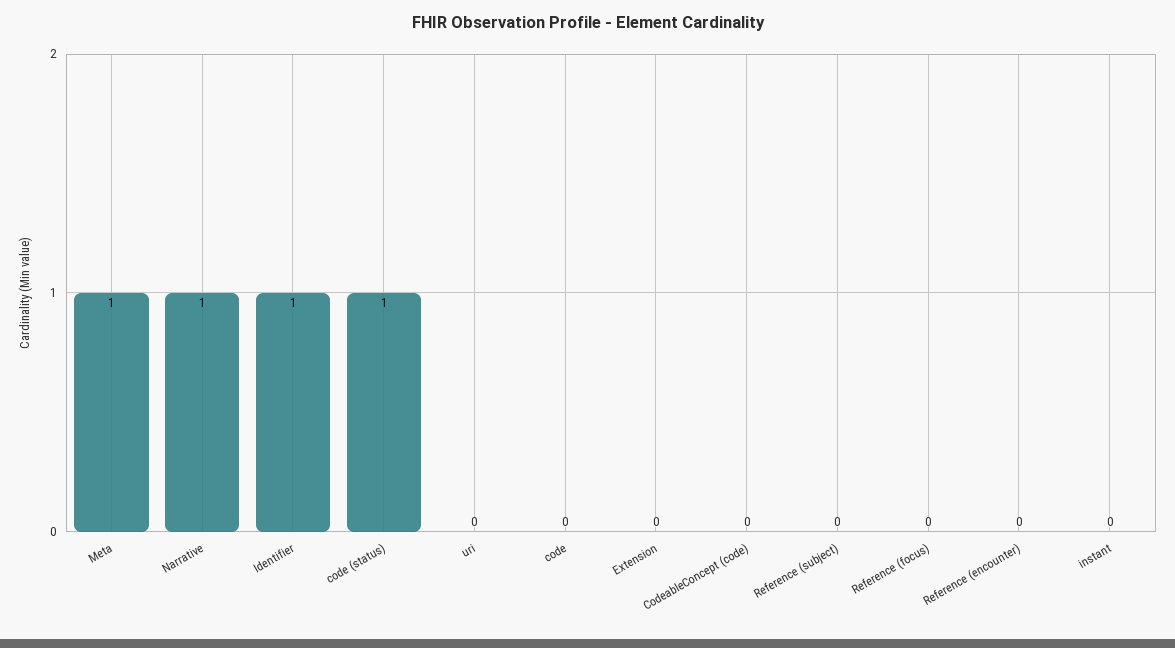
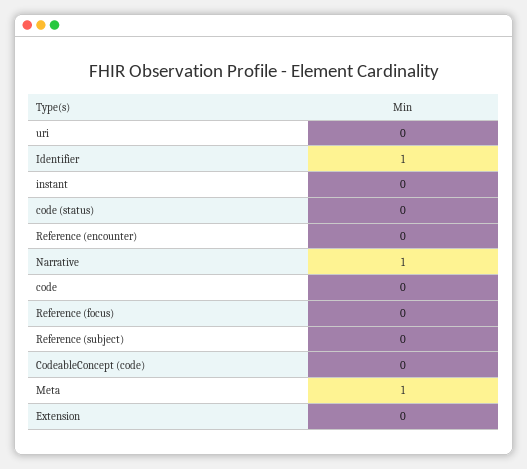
  {
    "Meta": 1,
    "Narrative": 1,
    "Identifier": 1,
-   "code (status)": 1,
+   "code (status)": 0,
    "uri": 0,
    "code": 0,
    "Extension": 0,
    "CodeableConcept (code)": 0,
    "Reference (subject)": 0,
    "Reference (focus)": 0,
    "Reference (encounter)": 0,
    "instant": 0
  }

